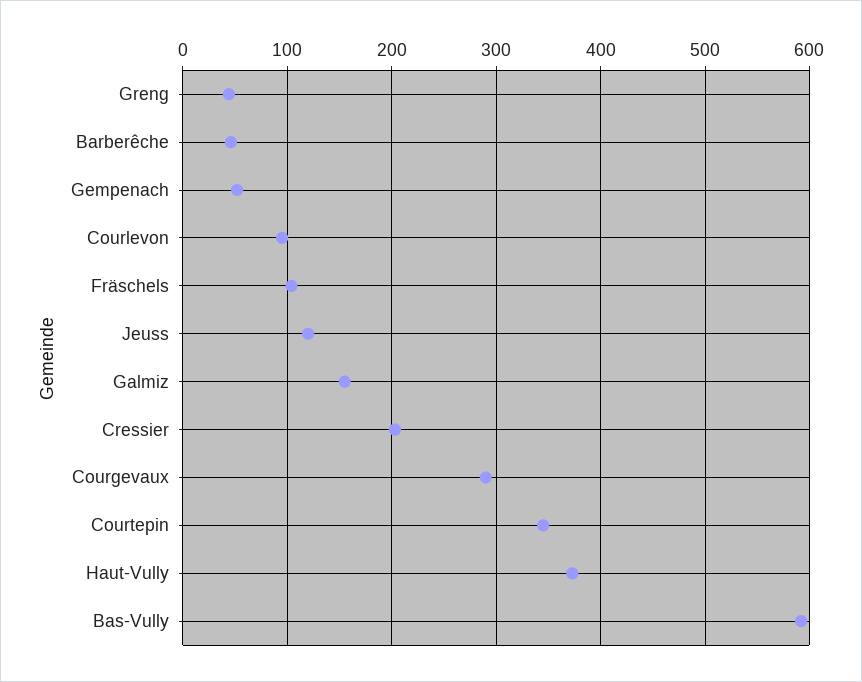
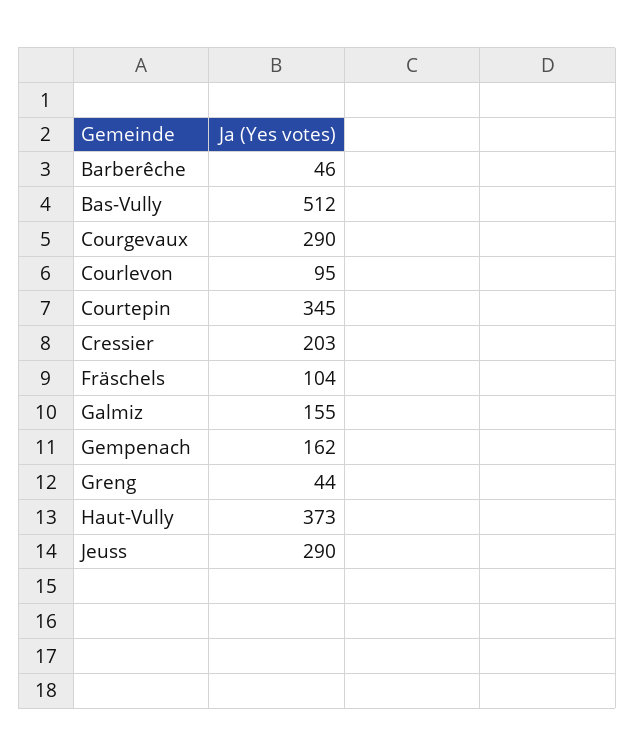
  {
    "Greng": 44,
    "Barberêche": 46,
-   "Gempenach": 50,
+   "Gempenach": 162,
    "Courlevon": 95,
    "Fräschels": 104,
-   "Jeuss": 120,
+   "Jeuss": 290,
    "Galmiz": 155,
    "Cressier": 203,
    "Courgevaux": 290,
    "Courtepin": 345,
    "Haut-Vully": 373,
-   "Bas-Vully": 590
+   "Bas-Vully": 512
  }

